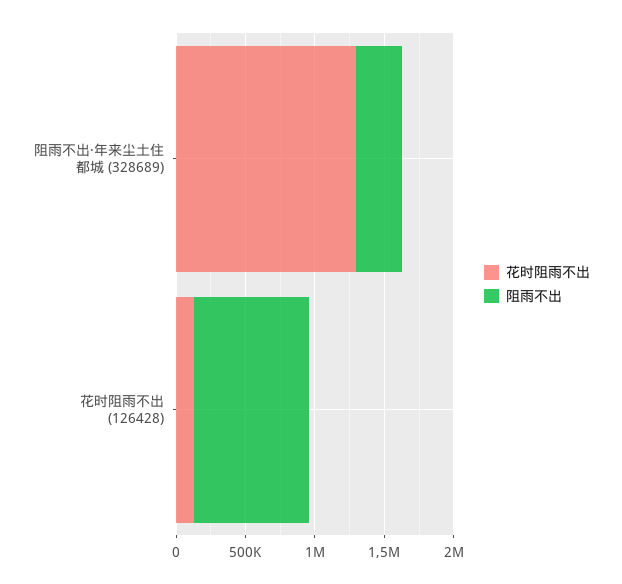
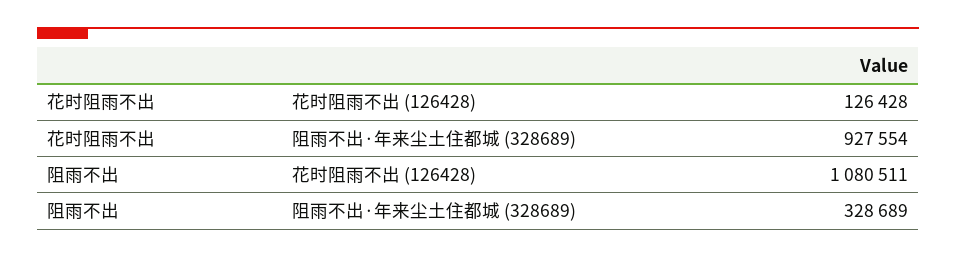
  {
    "花时阻雨不出": {
-     "阻雨不出·年来尘土住都城 (328689)": 1300000,
+     "阻雨不出·年来尘土住都城 (328689)": 927554,
      "花时阻雨不出 (126428)": 126428
    },
    "阻雨不出": {
      "阻雨不出·年来尘土住都城 (328689)": 328689,
-     "花时阻雨不出 (126428)": 800000
+     "花时阻雨不出 (126428)": 1080511
    }
  }

